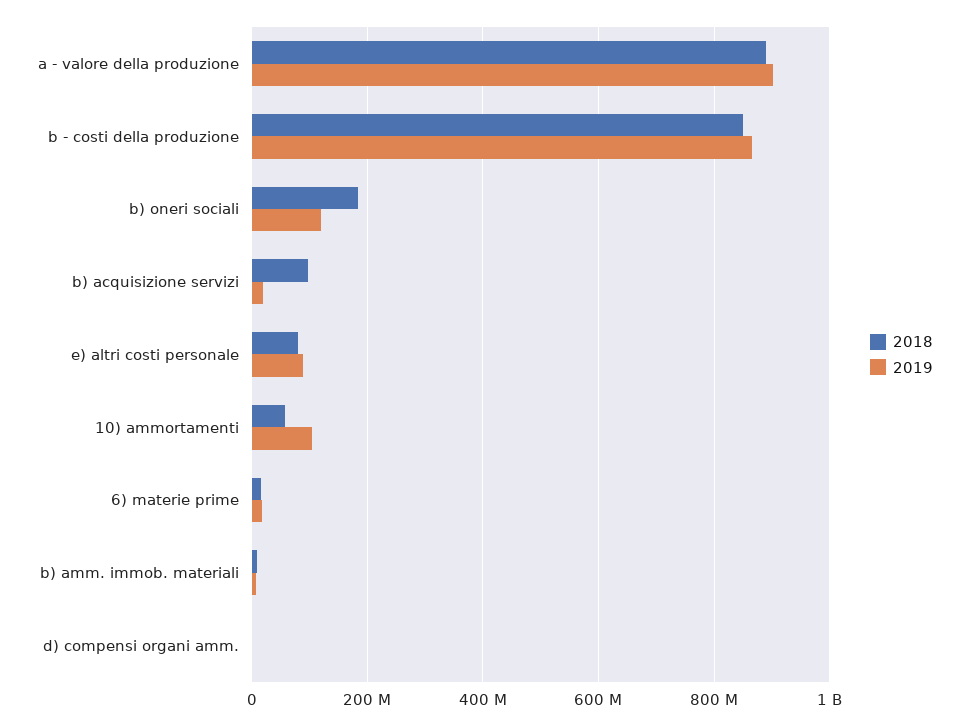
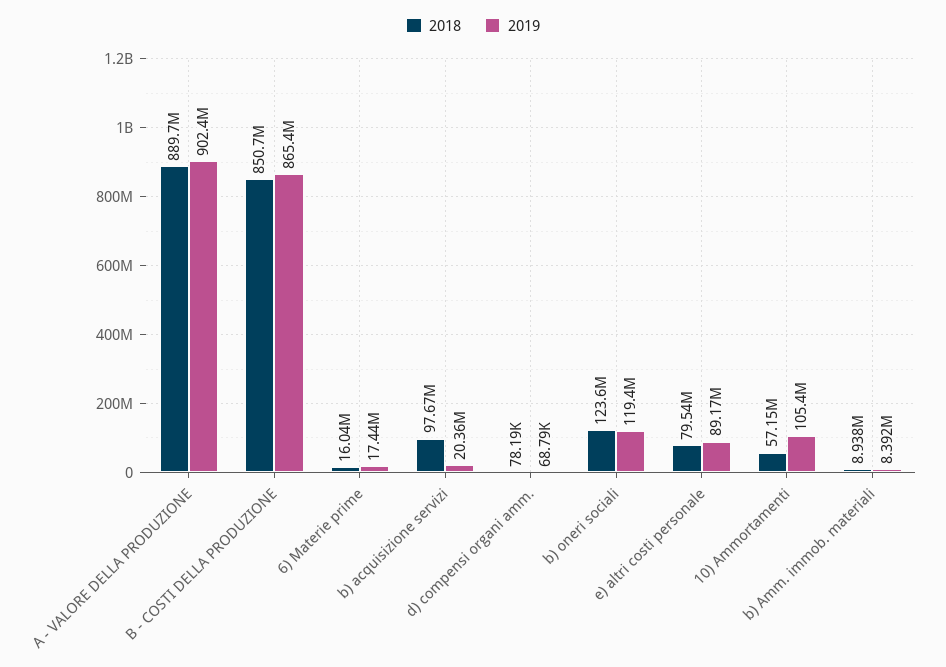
  {
    "2018": {
      "a - valore della produzione": 889700000,
      "b - costi della produzione": 850700000,
-     "b) oneri sociali": 180000000,
+     "b) oneri sociali": 123600000,
      "b) acquisizione servizi": 97670000,
      "e) altri costi personale": 79540000,
      "10) ammortamenti": 57150000,
      "6) materie prime": 16040000,
      "b) amm. immob. materiali": 8938000,
      "d) compensi organi amm.": 78190
    },
    "2019": {
      "a - valore della produzione": 902400000,
      "b - costi della produzione": 865400000,
      "b) oneri sociali": 119400000,
      "b) acquisizione servizi": 20360000,
      "e) altri costi personale": 89170000,
      "10) ammortamenti": 105400000,
      "6) materie prime": 17440000,
      "b) amm. immob. materiali": 8392000,
      "d) compensi organi amm.": 68790
    }
  }

